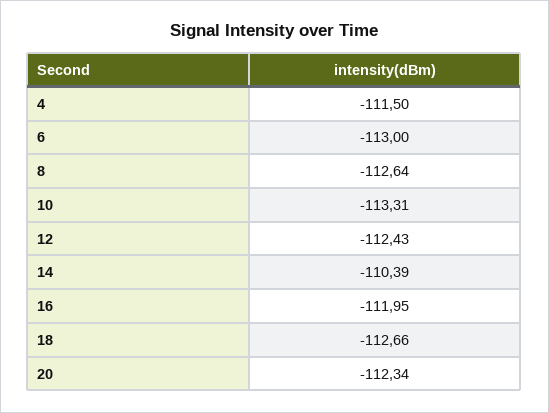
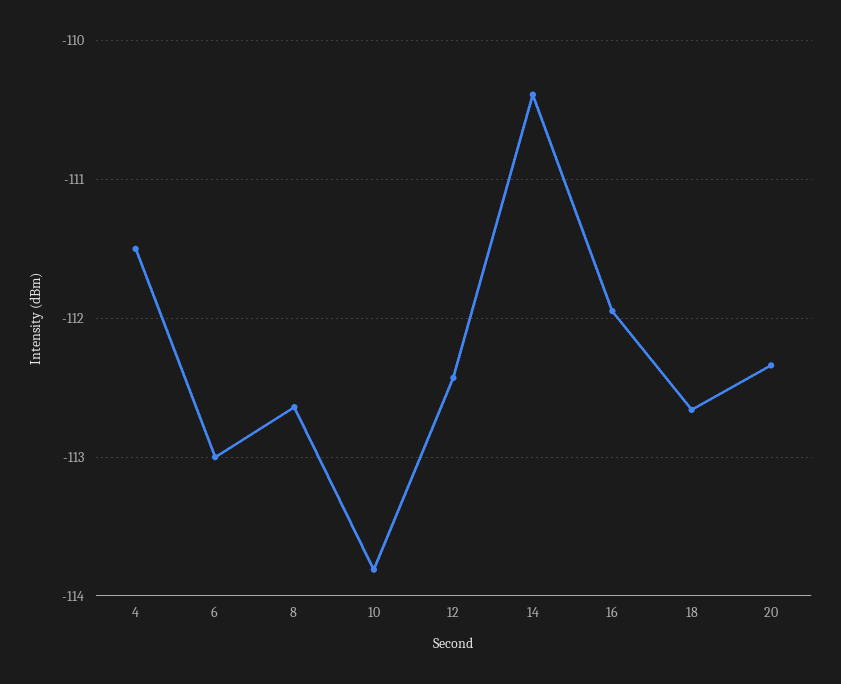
  {
    "4": -111.5,
    "6": -113,
    "8": -112.64,
-   "10": -113.31,
+   "10": -113.8,
    "12": -112.43,
    "14": -110.39,
    "16": -111.95,
    "18": -112.66,
    "20": -112.34
  }

